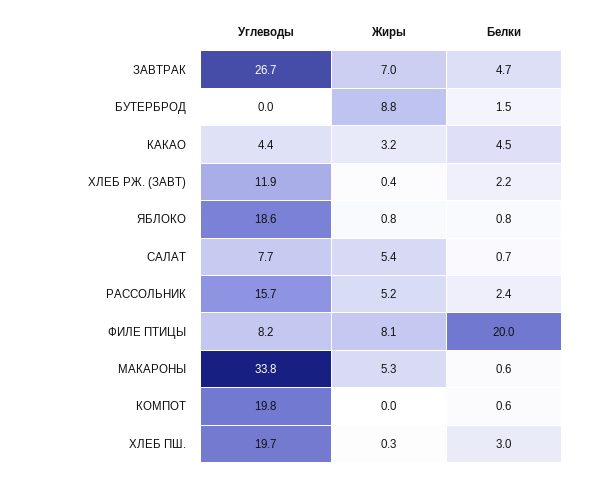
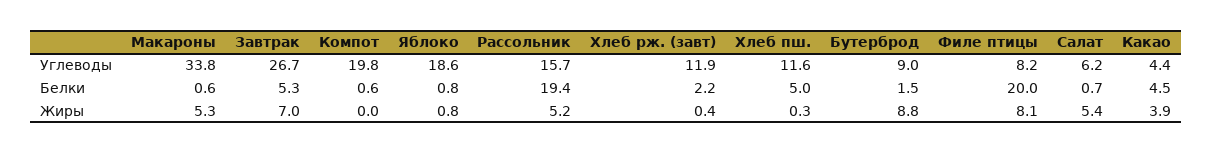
  {
    "Углеводы": {
      "ЗАВТРАК": 26.7,
-     "БУТЕРБРОД": 0,
+     "БУТЕРБРОД": 9,
      "КАКАО": 4.4,
      "ХЛЕБ РЖ. (ЗАВТ)": 11.9,
      "ЯБЛОКО": 18.6,
-     "САЛАТ": 7.7,
+     "САЛАТ": 6.2,
      "РАССОЛЬНИК": 15.7,
      "ФИЛЕ ПТИЦЫ": 8.2,
      "МАКАРОНЫ": 33.8,
      "КОМПОТ": 19.8,
-     "ХЛЕБ ПШ.": 19.7
+     "ХЛЕБ ПШ.": 11.6
    },
    "Жиры": {
      "ЗАВТРАК": 7,
      "БУТЕРБРОД": 8.8,
-     "КАКАО": 3.2,
+     "КАКАО": 3.9,
      "ХЛЕБ РЖ. (ЗАВТ)": 0.4,
      "ЯБЛОКО": 0.8,
      "САЛАТ": 5.4,
      "РАССОЛЬНИК": 5.2,
      "ФИЛЕ ПТИЦЫ": 8.1,
      "МАКАРОНЫ": 5.3,
      "КОМПОТ": 0,
      "ХЛЕБ ПШ.": 0.3
    },
    "Белки": {
-     "ЗАВТРАК": 4.7,
+     "ЗАВТРАК": 5.3,
      "БУТЕРБРОД": 1.5,
      "КАКАО": 4.5,
      "ХЛЕБ РЖ. (ЗАВТ)": 2.2,
      "ЯБЛОКО": 0.8,
      "САЛАТ": 0.7,
-     "РАССОЛЬНИК": 2.4,
+     "РАССОЛЬНИК": 19.4,
      "ФИЛЕ ПТИЦЫ": 20,
      "МАКАРОНЫ": 0.6,
      "КОМПОТ": 0.6,
-     "ХЛЕБ ПШ.": 3
+     "ХЛЕБ ПШ.": 5
    }
  }

